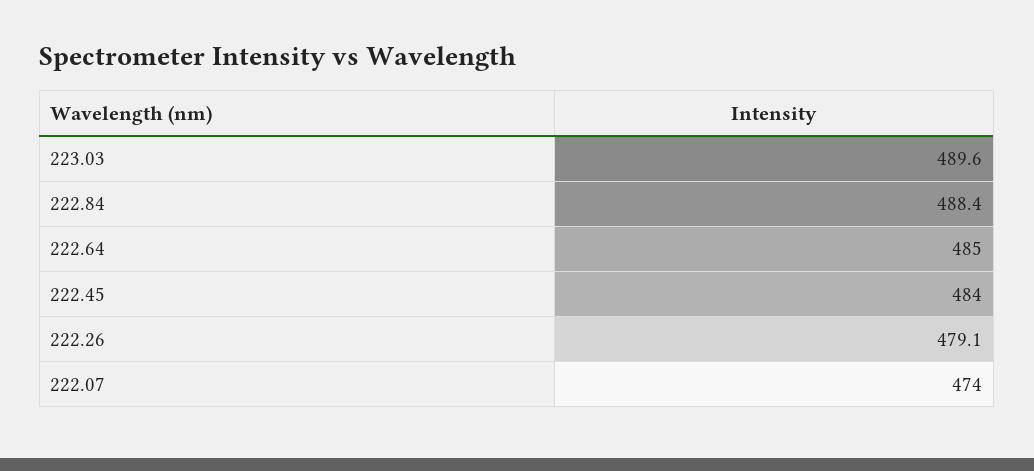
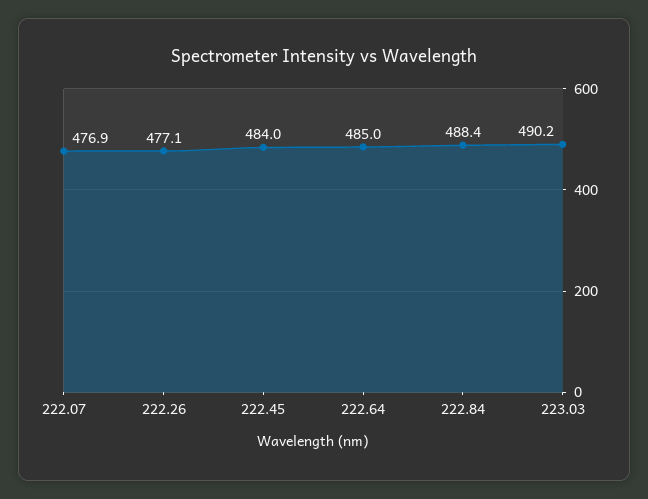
  {
-   "223.03": 489.6,
+   "223.03": 490.2,
    "222.84": 488.4,
    "222.64": 485,
    "222.45": 484,
-   "222.26": 479.1,
+   "222.26": 477.1,
-   "222.07": 474
+   "222.07": 476.9
  }

